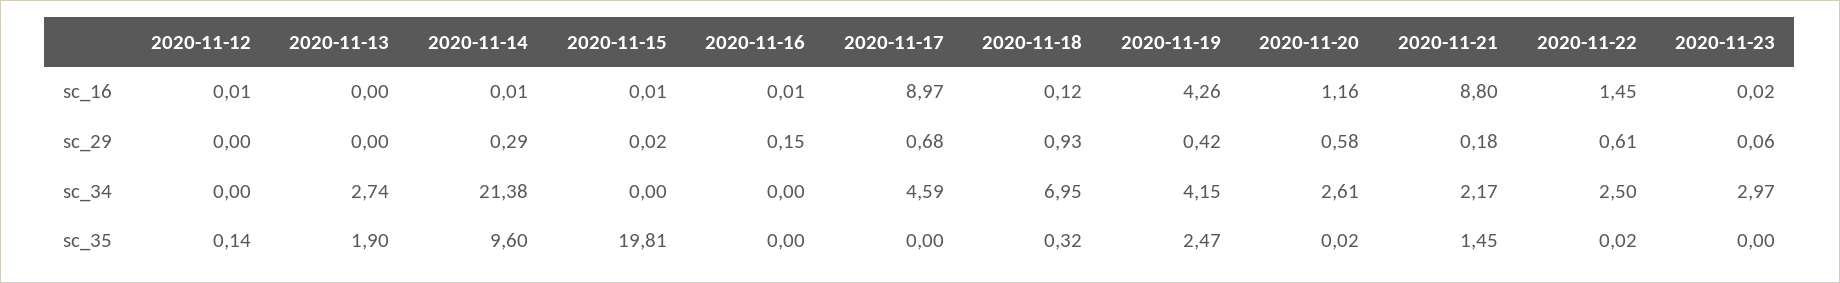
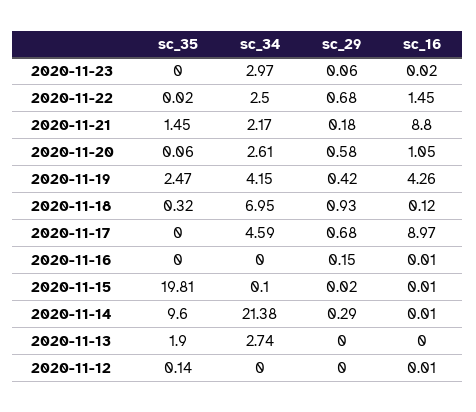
  {
    "2020-11-12": {
      "sc_16": 0.01,
      "sc_29": 0,
      "sc_34": 0,
      "sc_35": 0.14
    },
    "2020-11-13": {
      "sc_16": 0,
      "sc_29": 0,
      "sc_34": 2.74,
      "sc_35": 1.9
    },
    "2020-11-14": {
      "sc_16": 0.01,
      "sc_29": 0.29,
      "sc_34": 21.38,
      "sc_35": 9.6
    },
    "2020-11-15": {
      "sc_16": 0.01,
      "sc_29": 0.02,
-     "sc_34": 0,
+     "sc_34": 0.1,
      "sc_35": 19.81
    },
    "2020-11-16": {
      "sc_16": 0.01,
      "sc_29": 0.15,
      "sc_34": 0,
      "sc_35": 0
    },
    "2020-11-17": {
      "sc_16": 8.97,
      "sc_29": 0.68,
      "sc_34": 4.59,
      "sc_35": 0
    },
    "2020-11-18": {
      "sc_16": 0.12,
      "sc_29": 0.93,
      "sc_34": 6.95,
      "sc_35": 0.32
    },
    "2020-11-19": {
      "sc_16": 4.26,
      "sc_29": 0.42,
      "sc_34": 4.15,
      "sc_35": 2.47
    },
    "2020-11-20": {
-     "sc_16": 1.16,
+     "sc_16": 1.05,
      "sc_29": 0.58,
      "sc_34": 2.61,
-     "sc_35": 0.02
+     "sc_35": 0.06
    },
    "2020-11-21": {
      "sc_16": 8.8,
      "sc_29": 0.18,
      "sc_34": 2.17,
      "sc_35": 1.45
    },
    "2020-11-22": {
      "sc_16": 1.45,
-     "sc_29": 0.61,
+     "sc_29": 0.68,
      "sc_34": 2.5,
      "sc_35": 0.02
    },
    "2020-11-23": {
      "sc_16": 0.02,
      "sc_29": 0.06,
      "sc_34": 2.97,
      "sc_35": 0
    }
  }

